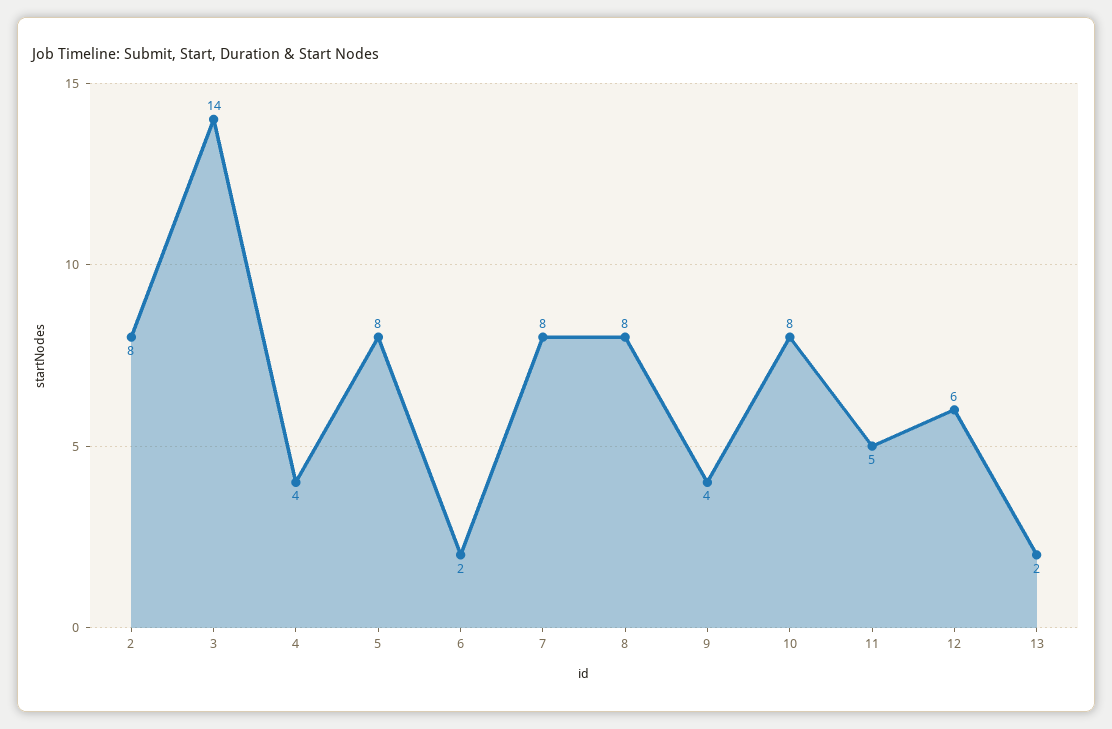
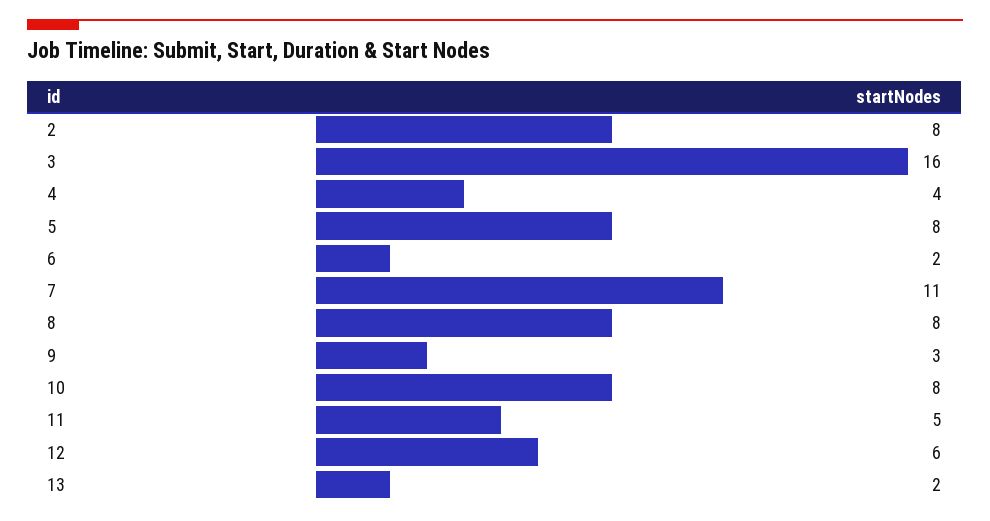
  {
    "2": 8,
-   "3": 14,
+   "3": 16,
    "4": 4,
    "5": 8,
    "6": 2,
-   "7": 8,
+   "7": 11,
    "8": 8,
-   "9": 4,
+   "9": 3,
    "10": 8,
    "11": 5,
    "12": 6,
    "13": 2
  }

